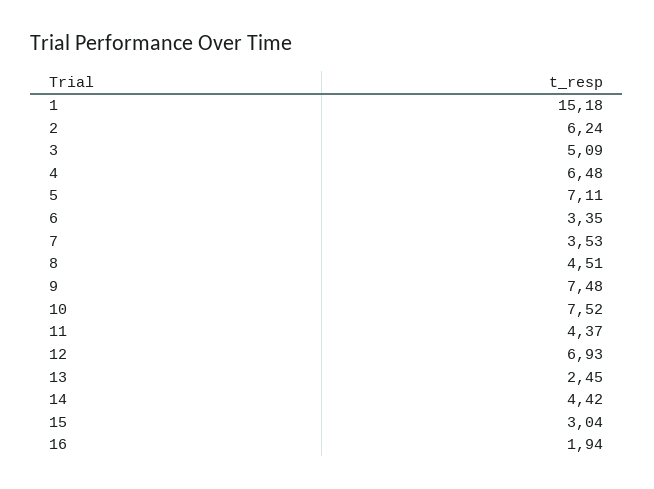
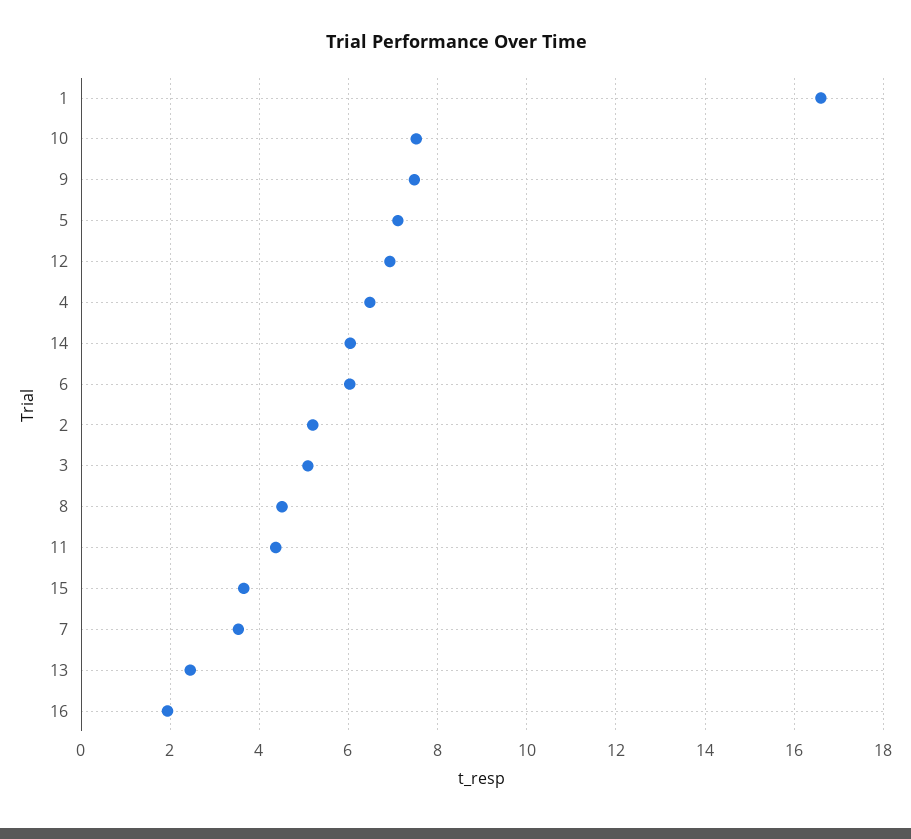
  {
-   "1": 15.18,
+   "1": 16.6,
-   "2": 6.24,
+   "2": 5.2,
    "3": 5.09,
    "4": 6.48,
    "5": 7.11,
-   "6": 3.35,
+   "6": 6,
    "7": 3.53,
    "8": 4.51,
    "9": 7.48,
    "10": 7.52,
    "11": 4.37,
    "12": 6.93,
    "13": 2.45,
-   "14": 4.42,
+   "14": 6,
-   "15": 3.04,
+   "15": 3.6,
    "16": 1.94
  }

